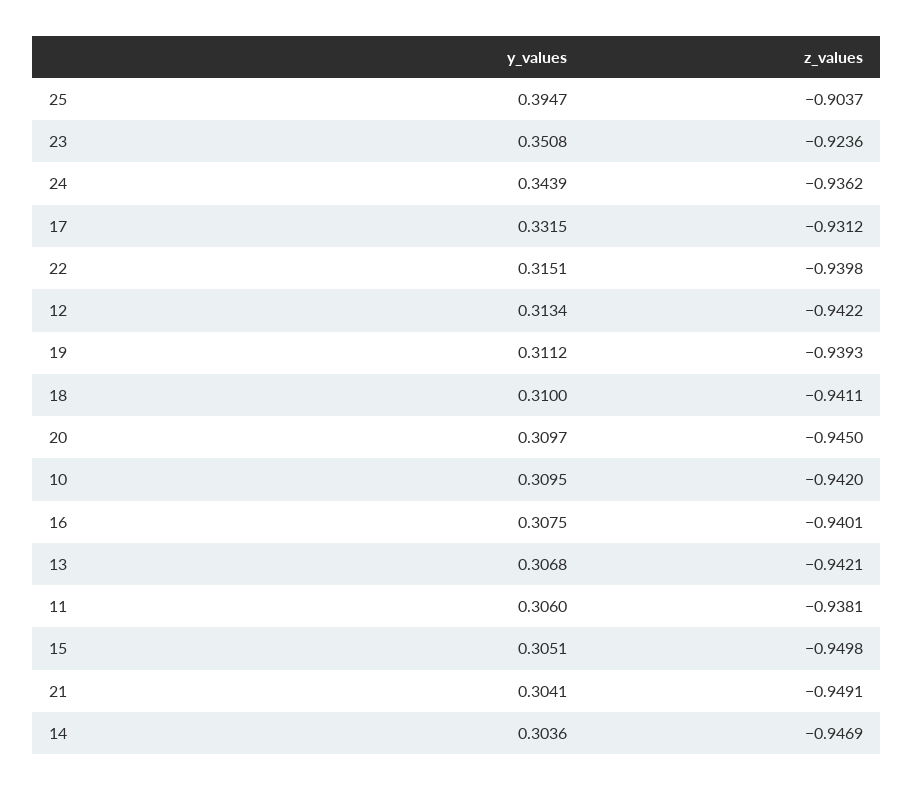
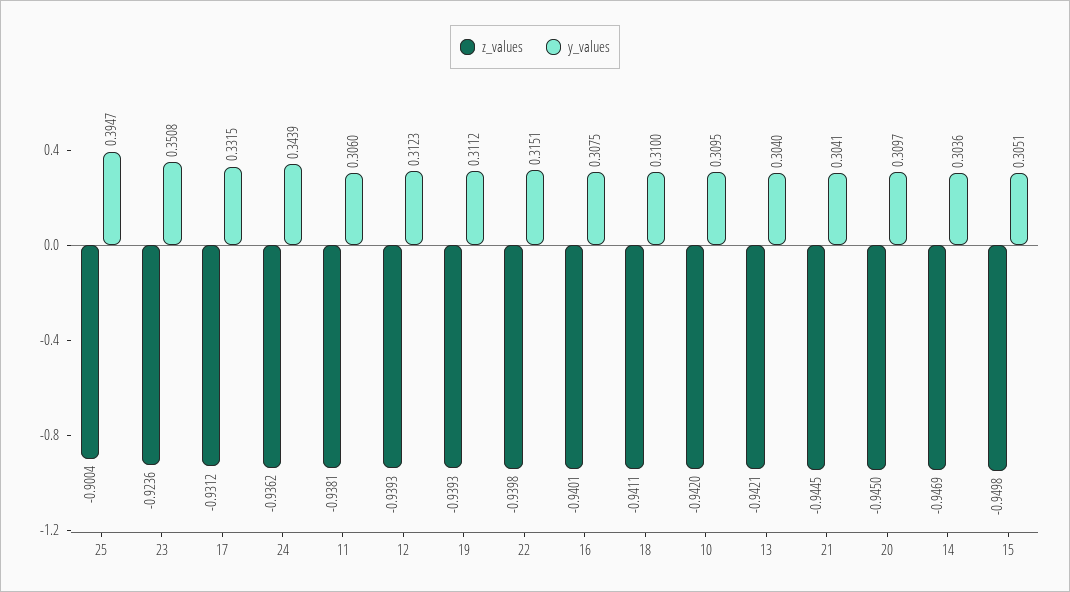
  {
    "y_values": {
      "25": 0.3947,
      "23": 0.3508,
      "24": 0.3439,
      "17": 0.3315,
      "22": 0.3151,
-     "12": 0.3134,
+     "12": 0.3123,
      "19": 0.3112,
      "18": 0.31,
      "20": 0.3097,
      "10": 0.3095,
      "16": 0.3075,
-     "13": 0.3068,
+     "13": 0.304,
      "11": 0.306,
      "15": 0.3051,
      "21": 0.3041,
      "14": 0.3036
    },
    "z_values": {
-     "25": -0.9037,
+     "25": -0.9004,
      "23": -0.9236,
      "24": -0.9362,
      "17": -0.9312,
      "22": -0.9398,
-     "12": -0.9422,
+     "12": -0.9393,
      "19": -0.9393,
      "18": -0.9411,
      "20": -0.945,
      "10": -0.942,
      "16": -0.9401,
      "13": -0.9421,
      "11": -0.9381,
      "15": -0.9498,
-     "21": -0.9491,
+     "21": -0.9445,
      "14": -0.9469
    }
  }

